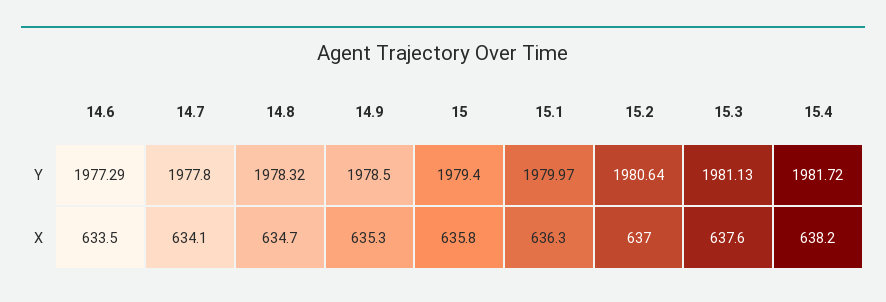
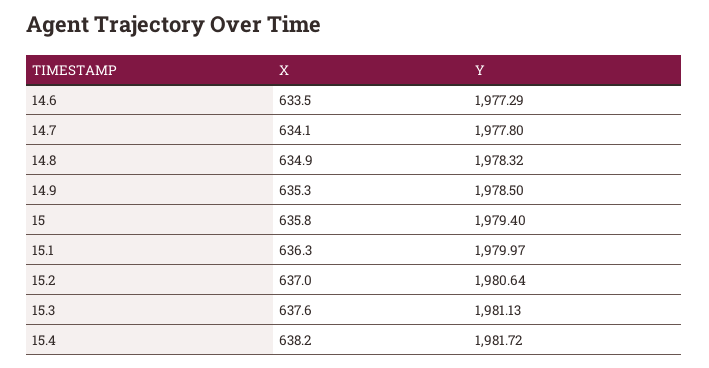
  {
    "14.6": {
      "Y": 1977.29,
      "X": 633.5
    },
    "14.7": {
      "Y": 1977.8,
      "X": 634.1
    },
    "14.8": {
      "Y": 1978.32,
-     "X": 634.7
+     "X": 634.9
    },
    "14.9": {
      "Y": 1978.5,
      "X": 635.3
    },
    "15": {
      "Y": 1979.4,
      "X": 635.8
    },
    "15.1": {
      "Y": 1979.97,
      "X": 636.3
    },
    "15.2": {
      "Y": 1980.64,
      "X": 637
    },
    "15.3": {
      "Y": 1981.13,
      "X": 637.6
    },
    "15.4": {
      "Y": 1981.72,
      "X": 638.2
    }
  }

